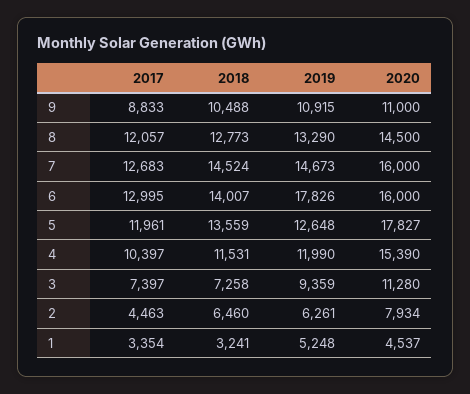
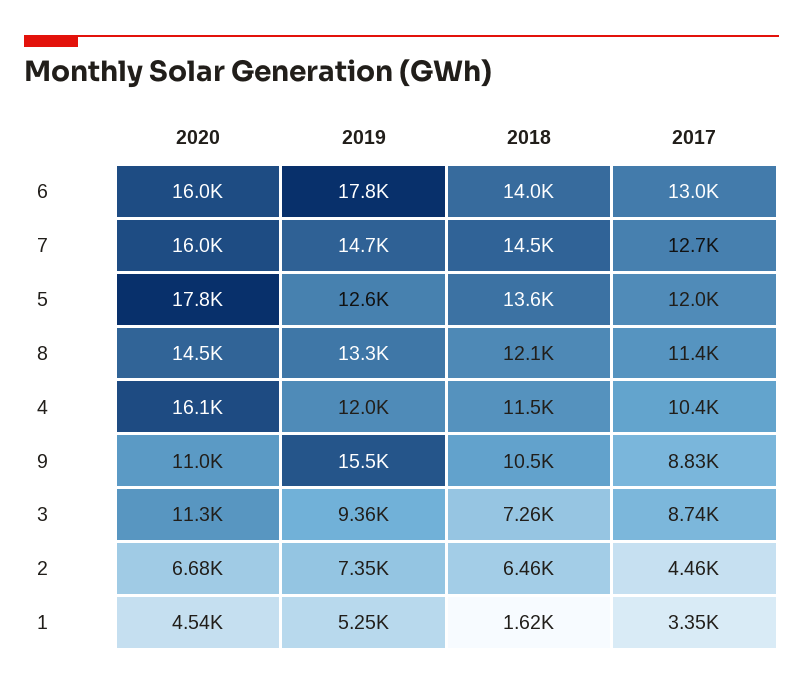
  {
    "2017": {
      "9": 8833,
-     "8": 12057,
+     "8": 11400,
      "7": 12683,
      "6": 12995,
      "5": 11961,
      "4": 10397,
-     "3": 7397,
+     "3": 8740,
      "2": 4463,
      "1": 3354
    },
    "2018": {
      "9": 10488,
-     "8": 12773,
+     "8": 12100,
      "7": 14524,
      "6": 14007,
      "5": 13559,
      "4": 11531,
      "3": 7258,
      "2": 6460,
-     "1": 3241
+     "1": 1620
    },
    "2019": {
-     "9": 10915,
+     "9": 15500,
      "8": 13290,
      "7": 14673,
      "6": 17826,
      "5": 12648,
      "4": 11990,
      "3": 9359,
-     "2": 6261,
+     "2": 7350,
      "1": 5248
    },
    "2020": {
      "9": 11000,
      "8": 14500,
      "7": 16000,
      "6": 16000,
      "5": 17827,
-     "4": 15390,
+     "4": 16100,
      "3": 11280,
-     "2": 7934,
+     "2": 6680,
      "1": 4537
    }
  }

